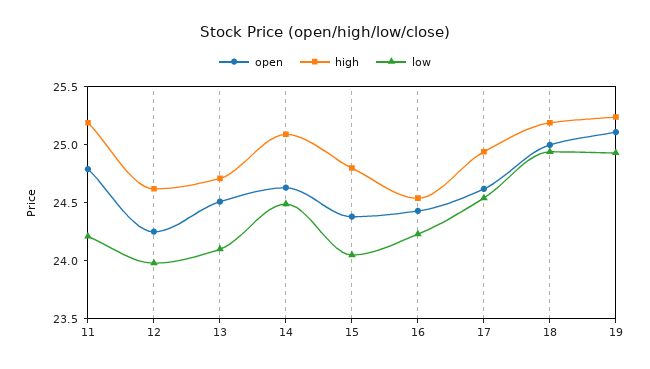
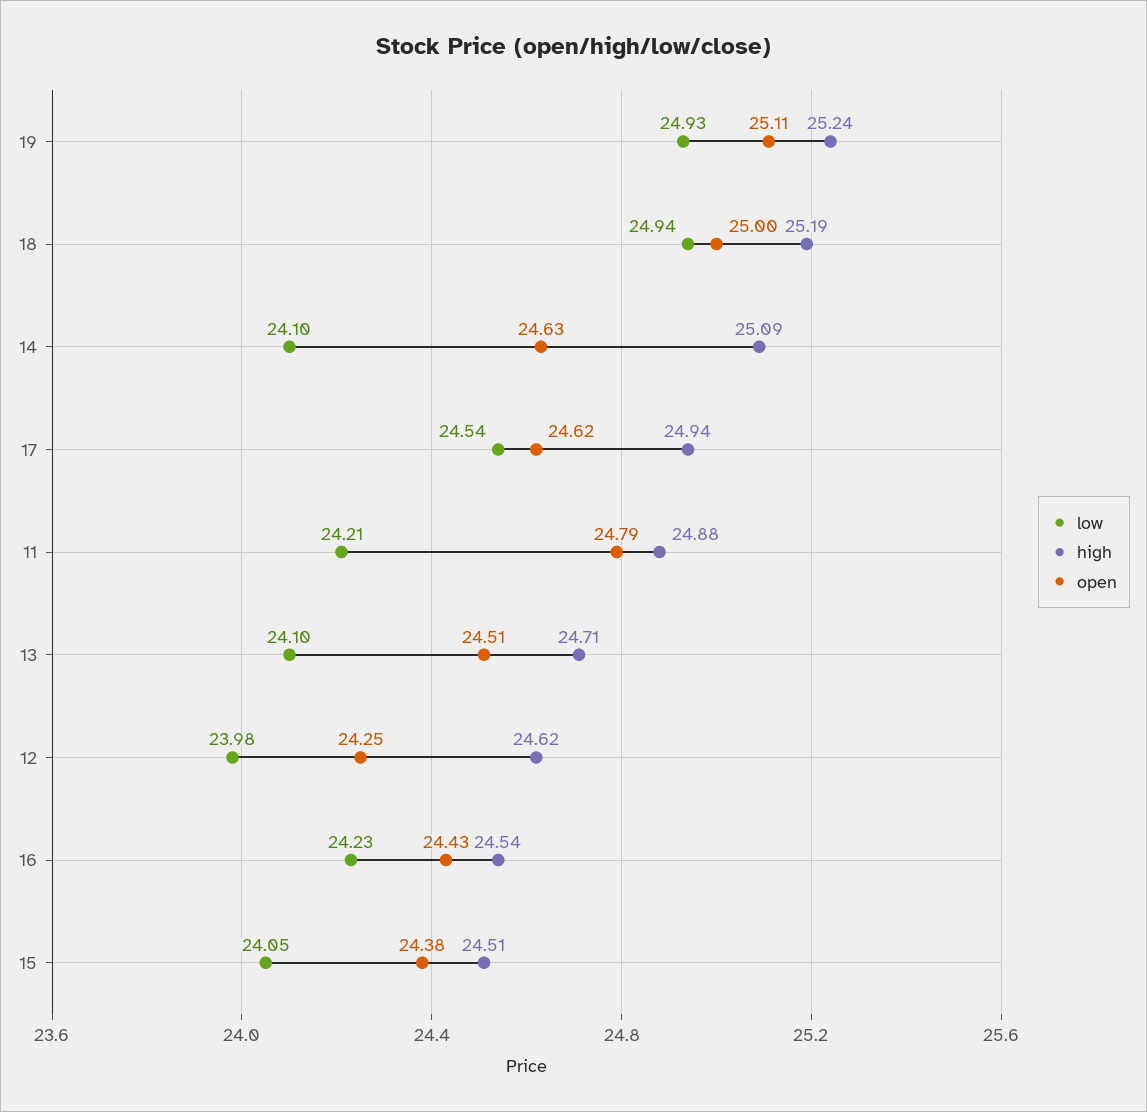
  {
    "open": {
      "11": 24.79,
      "12": 24.25,
      "13": 24.51,
      "14": 24.63,
      "15": 24.38,
      "16": 24.43,
      "17": 24.62,
      "18": 25,
      "19": 25.11
    },
    "high": {
-     "11": 25.2,
+     "11": 24.88,
      "12": 24.62,
      "13": 24.71,
      "14": 25.09,
-     "15": 24.8,
+     "15": 24.51,
      "16": 24.54,
      "17": 24.94,
      "18": 25.19,
      "19": 25.24
    },
    "low": {
      "11": 24.21,
      "12": 23.98,
      "13": 24.1,
-     "14": 24.5,
+     "14": 24.1,
      "15": 24.05,
      "16": 24.23,
      "17": 24.54,
      "18": 24.94,
      "19": 24.93
    }
  }

